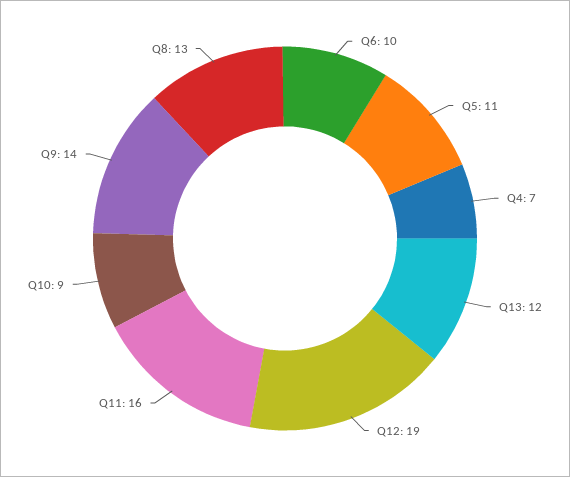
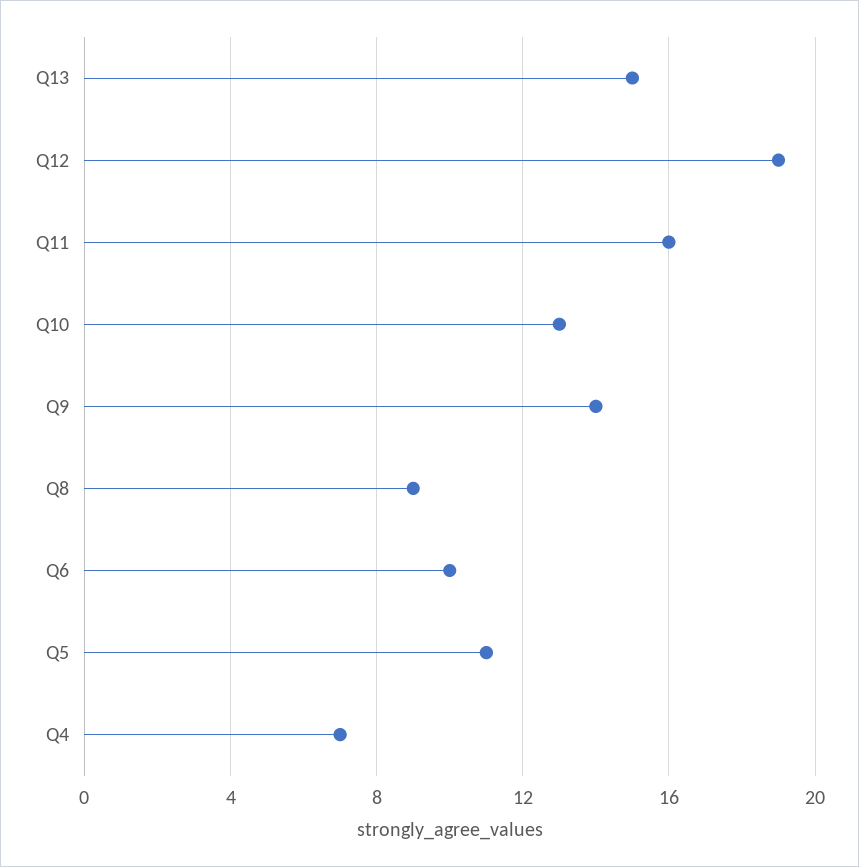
  {
    "Q6": 10,
    "Q5": 11,
    "Q4": 7,
-   "Q13": 12,
+   "Q13": 15,
    "Q12": 19,
    "Q11": 16,
-   "Q10": 9,
+   "Q10": 13,
    "Q9": 14,
-   "Q8": 13
+   "Q8": 9
  }

